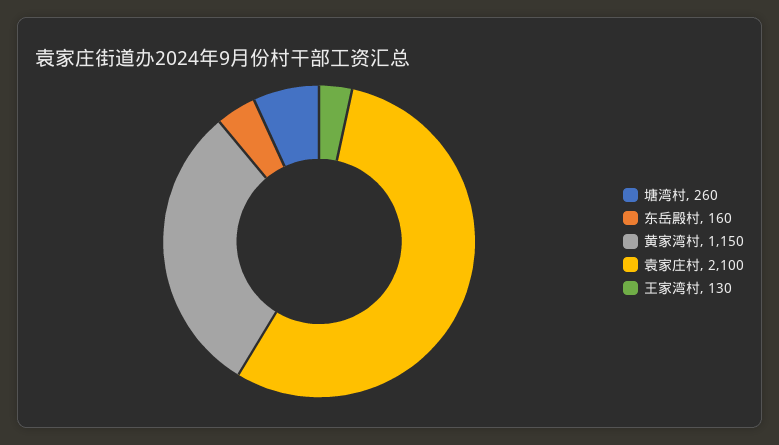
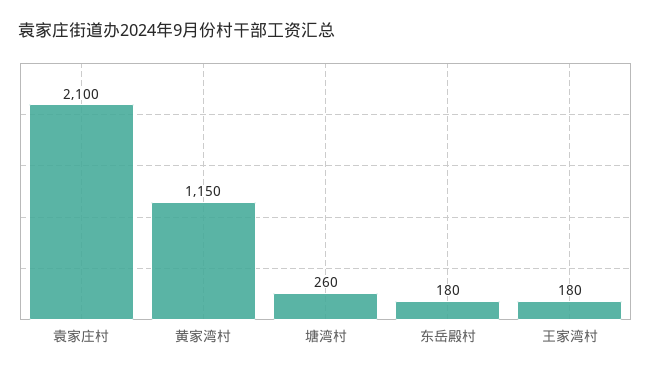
  {
    "塘湾村": 260,
-   "东岳殿村": 160,
+   "东岳殿村": 180,
    "黄家湾村": 1150,
    "袁家庄村": 2100,
-   "王家湾村": 130
+   "王家湾村": 180
  }

